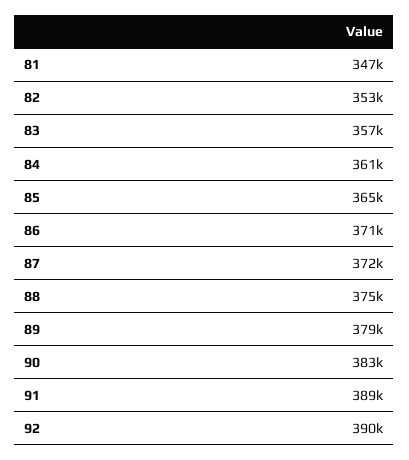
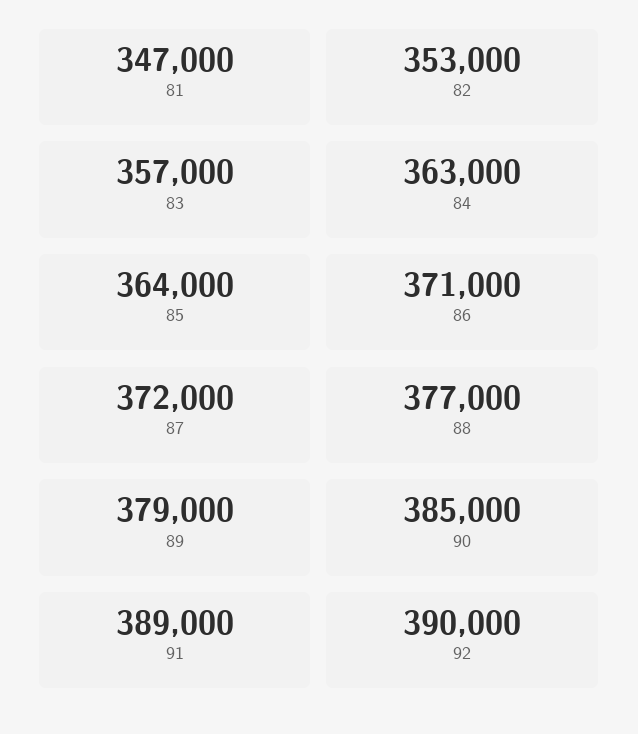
  {
    "81": 347000,
    "82": 353000,
    "83": 357000,
-   "84": 361000,
+   "84": 363000,
-   "85": 365000,
+   "85": 364000,
    "86": 371000,
    "87": 372000,
-   "88": 375000,
+   "88": 377000,
    "89": 379000,
-   "90": 383000,
+   "90": 385000,
    "91": 389000,
    "92": 390000
  }

